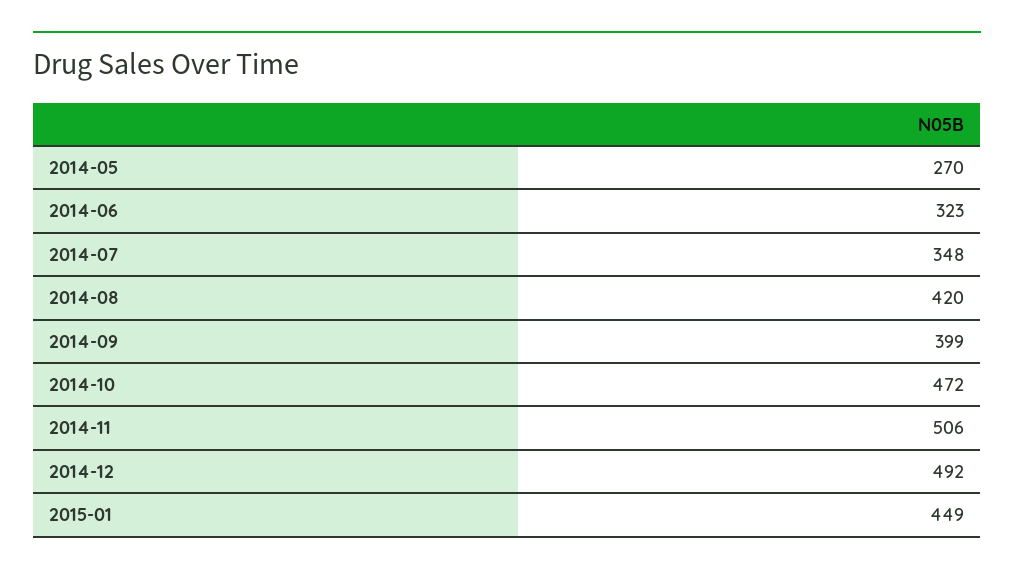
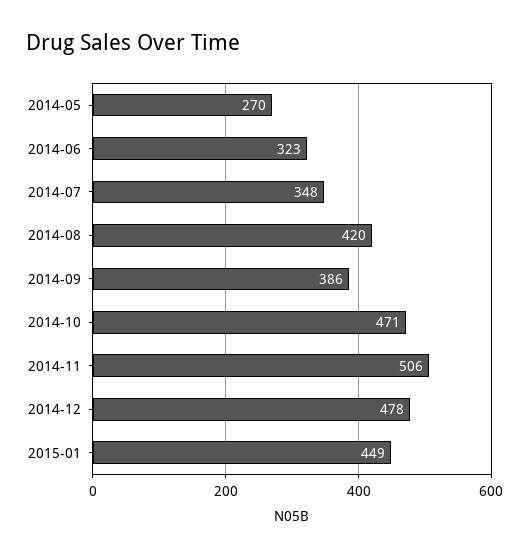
  {
    "2014-05": 270,
    "2014-06": 323,
    "2014-07": 348,
    "2014-08": 420,
-   "2014-09": 399,
+   "2014-09": 386,
-   "2014-10": 472,
+   "2014-10": 471,
    "2014-11": 506,
-   "2014-12": 492,
+   "2014-12": 478,
    "2015-01": 449
  }

